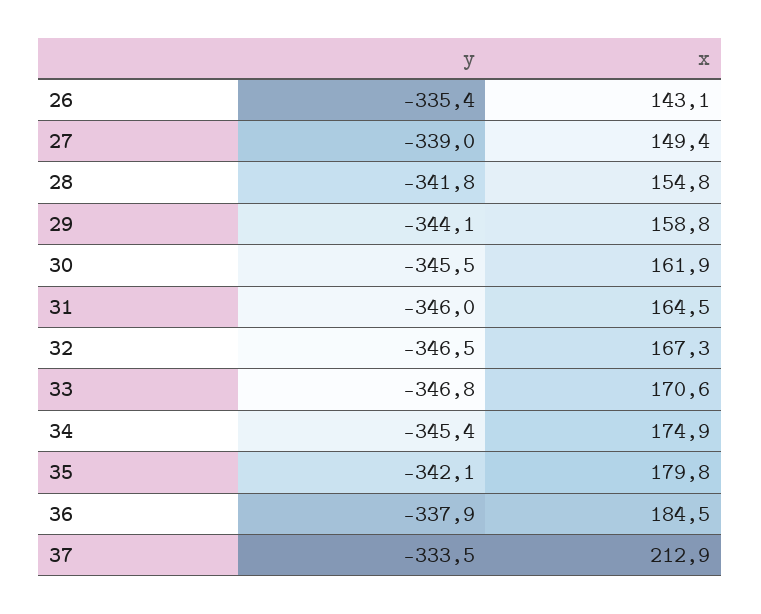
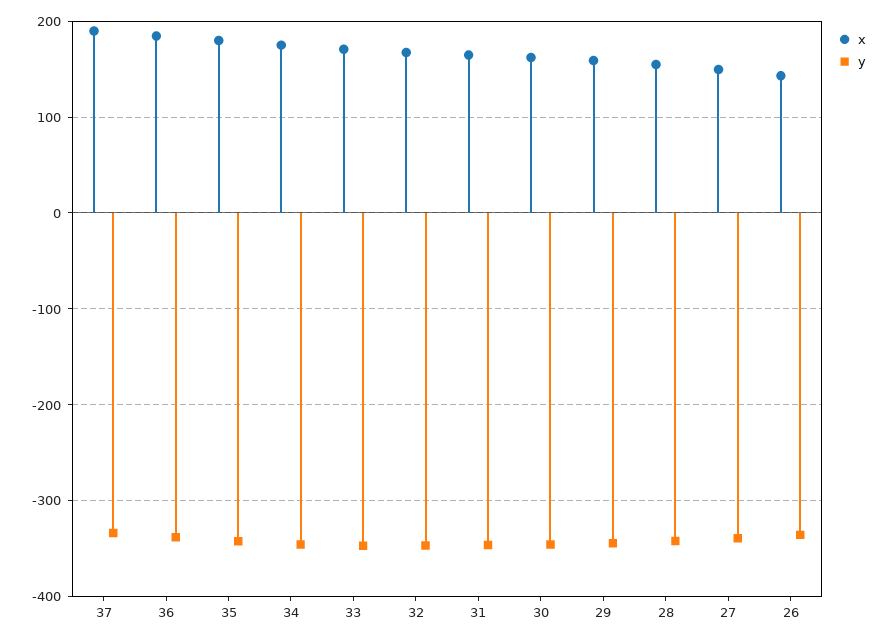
  {
    "y": {
      "26": -335.4,
      "27": -339,
      "28": -341.8,
      "29": -344.1,
      "30": -345.5,
      "31": -346,
      "32": -346.5,
      "33": -346.8,
      "34": -345.4,
      "35": -342.1,
      "36": -337.9,
      "37": -333.5
    },
    "x": {
      "26": 143.1,
      "27": 149.4,
      "28": 154.8,
      "29": 158.8,
      "30": 161.9,
      "31": 164.5,
      "32": 167.3,
      "33": 170.6,
      "34": 174.9,
      "35": 179.8,
      "36": 184.5,
-     "37": 212.9
+     "37": 190
    }
  }

